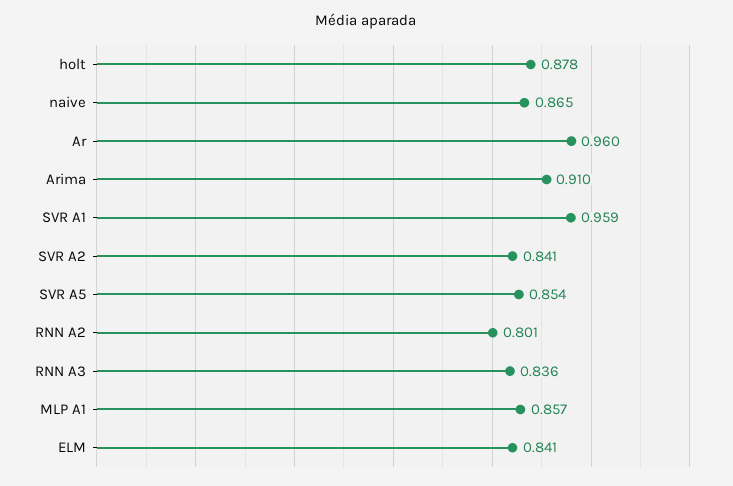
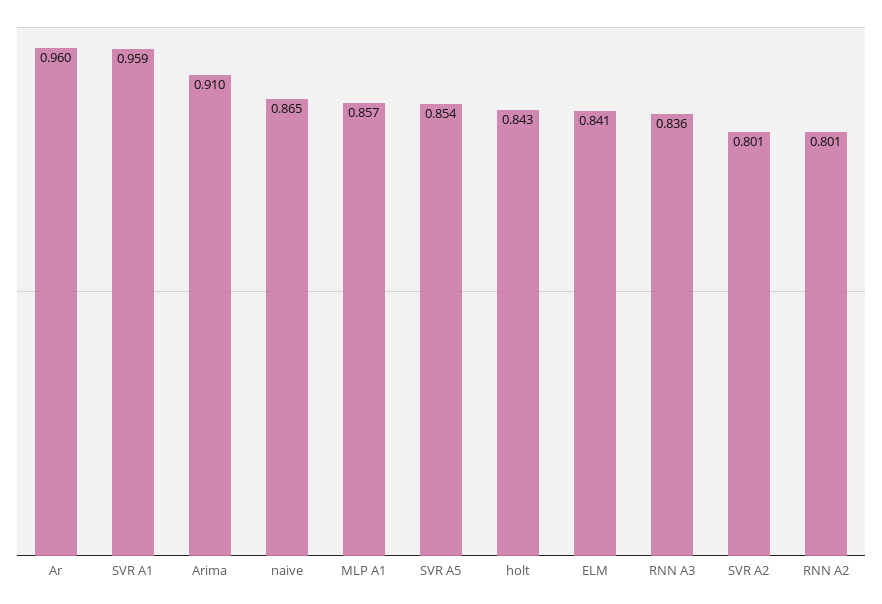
  {
-   "holt": 0.878,
+   "holt": 0.843,
    "naive": 0.865,
    "Ar": 0.96,
    "Arima": 0.91,
    "SVR A1": 0.959,
-   "SVR A2": 0.841,
+   "SVR A2": 0.801,
    "SVR A5": 0.854,
    "RNN A2": 0.801,
    "RNN A3": 0.836,
    "MLP A1": 0.857,
    "ELM": 0.841
  }

